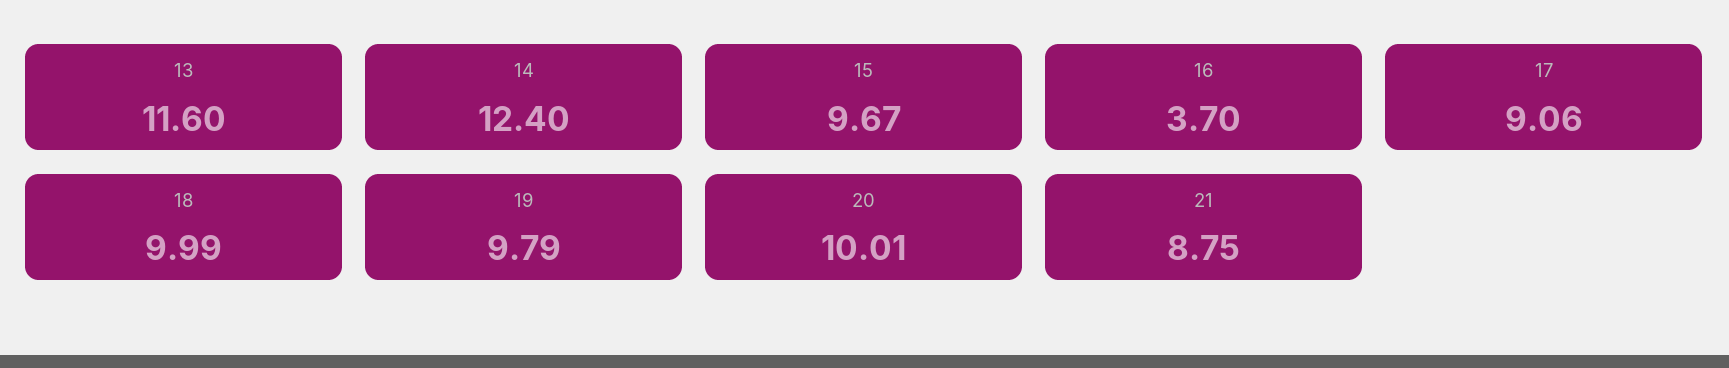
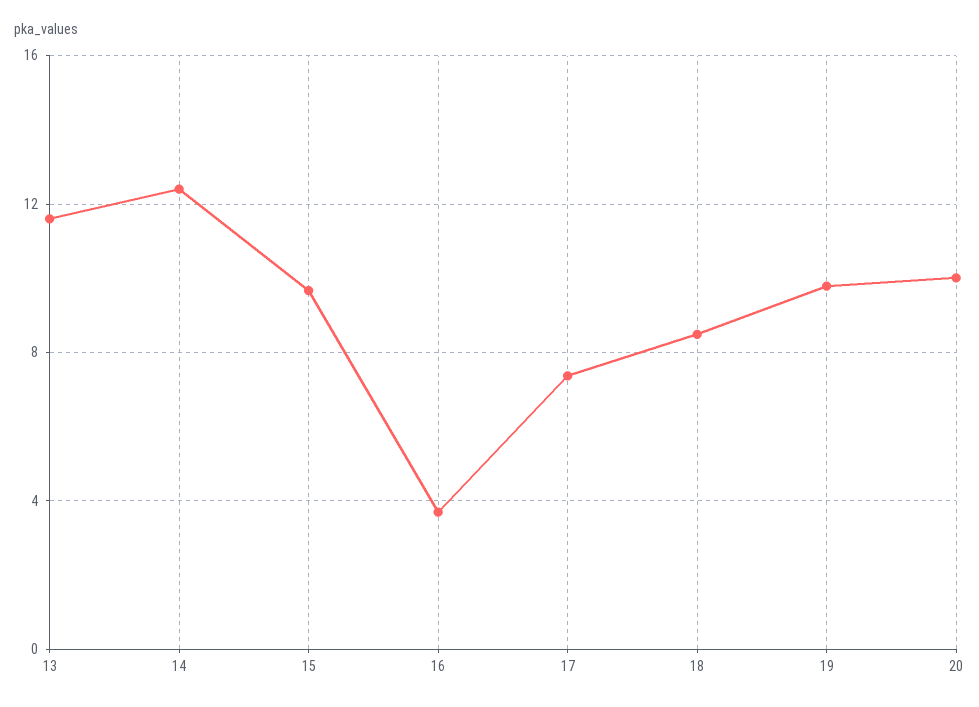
  {
    "13": 11.6,
    "14": 12.4,
    "15": 9.67,
    "16": 3.7,
-   "17": 9.06,
+   "17": 7.5,
-   "18": 9.99,
+   "18": 8.5,
    "19": 9.79,
-   "20": 10.01,
+   "20": 10.01
-   "21": 8.75
  }

